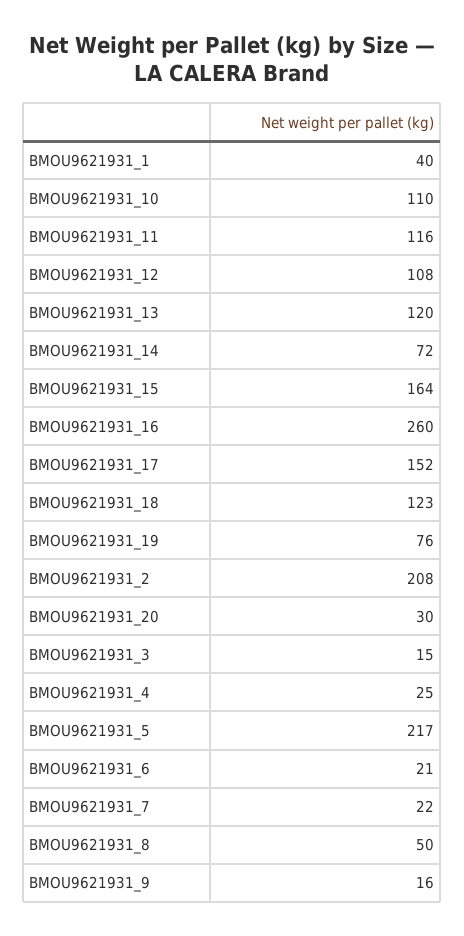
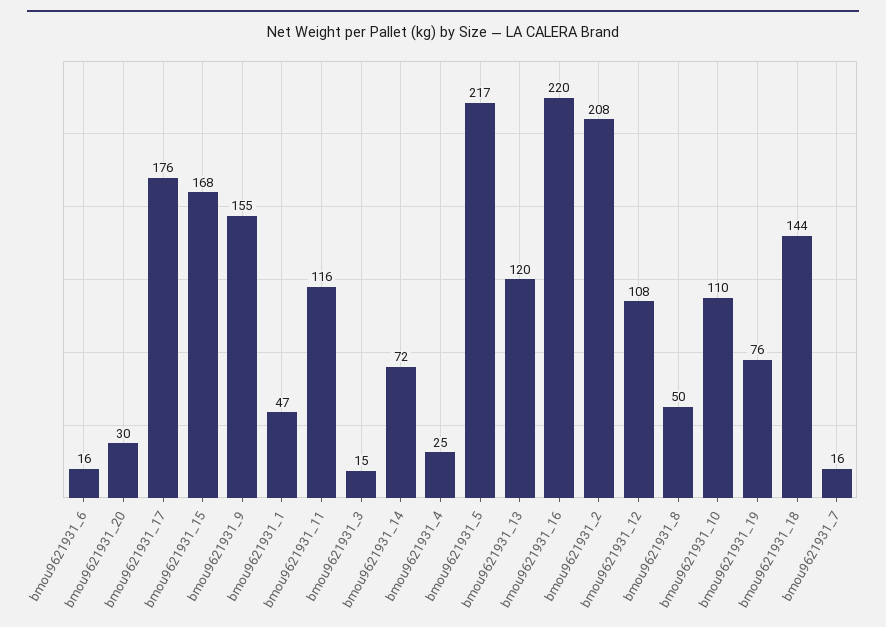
  {
-   "BMOU9621931_1": 40,
+   "BMOU9621931_1": 47,
    "BMOU9621931_10": 110,
    "BMOU9621931_11": 116,
    "BMOU9621931_12": 108,
    "BMOU9621931_13": 120,
    "BMOU9621931_14": 72,
-   "BMOU9621931_15": 164,
+   "BMOU9621931_15": 168,
-   "BMOU9621931_16": 260,
+   "BMOU9621931_16": 220,
-   "BMOU9621931_17": 152,
+   "BMOU9621931_17": 176,
-   "BMOU9621931_18": 123,
+   "BMOU9621931_18": 144,
    "BMOU9621931_19": 76,
    "BMOU9621931_2": 208,
    "BMOU9621931_20": 30,
    "BMOU9621931_3": 15,
    "BMOU9621931_4": 25,
    "BMOU9621931_5": 217,
-   "BMOU9621931_6": 21,
+   "BMOU9621931_6": 16,
-   "BMOU9621931_7": 22,
+   "BMOU9621931_7": 16,
    "BMOU9621931_8": 50,
-   "BMOU9621931_9": 16
+   "BMOU9621931_9": 155
  }

